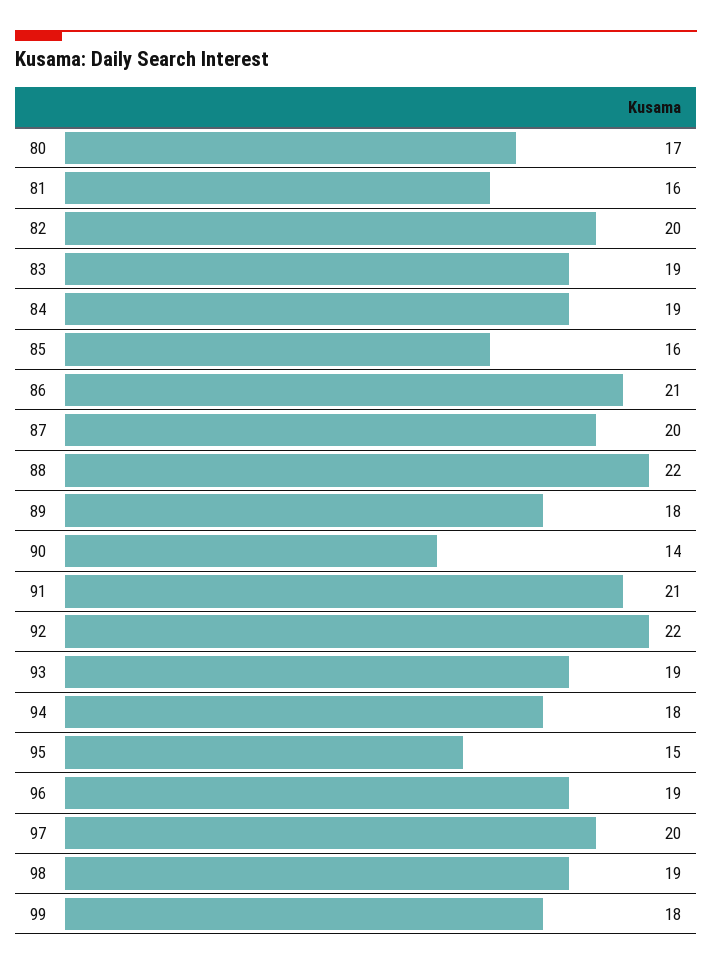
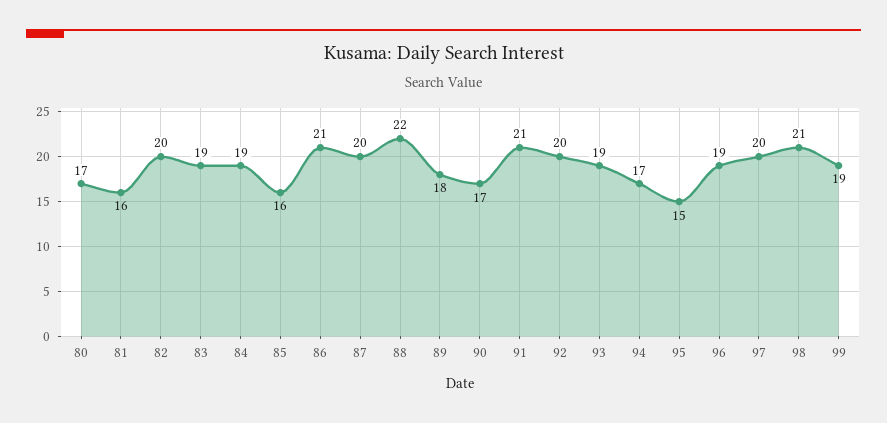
  {
    "80": 17,
    "81": 16,
    "82": 20,
    "83": 19,
    "84": 19,
    "85": 16,
    "86": 21,
    "87": 20,
    "88": 22,
    "89": 18,
-   "90": 14,
+   "90": 17,
    "91": 21,
-   "92": 22,
+   "92": 20,
    "93": 19,
-   "94": 18,
+   "94": 17,
    "95": 15,
    "96": 19,
    "97": 20,
-   "98": 19,
+   "98": 21,
-   "99": 18
+   "99": 19
  }

